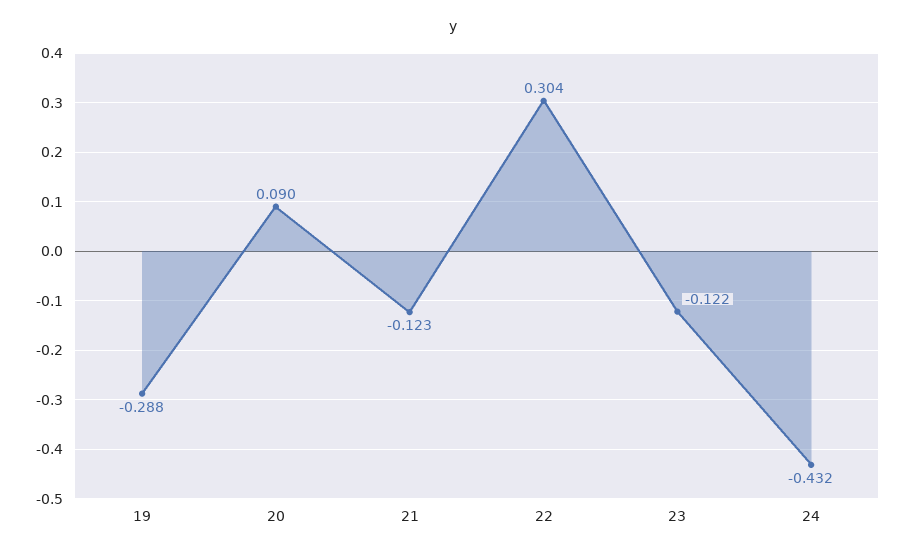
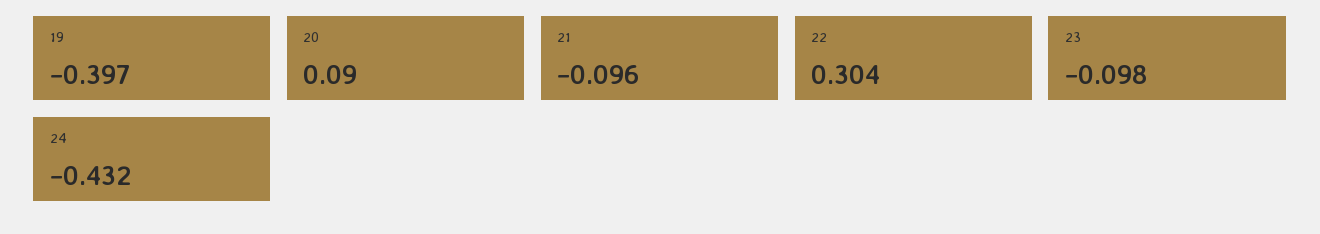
  {
-   "19": -0.288,
+   "19": -0.397,
    "20": 0.09,
-   "21": -0.123,
+   "21": -0.096,
    "22": 0.304,
-   "23": -0.122,
+   "23": -0.098,
    "24": -0.432
  }

